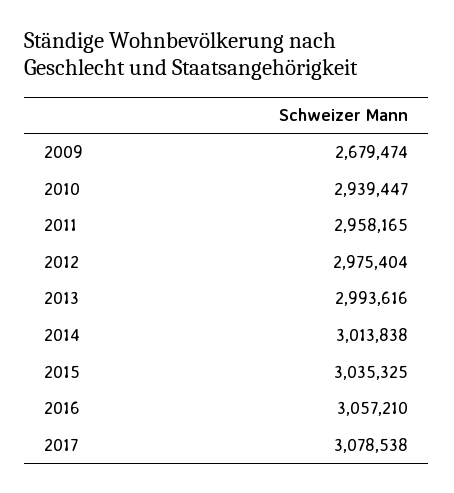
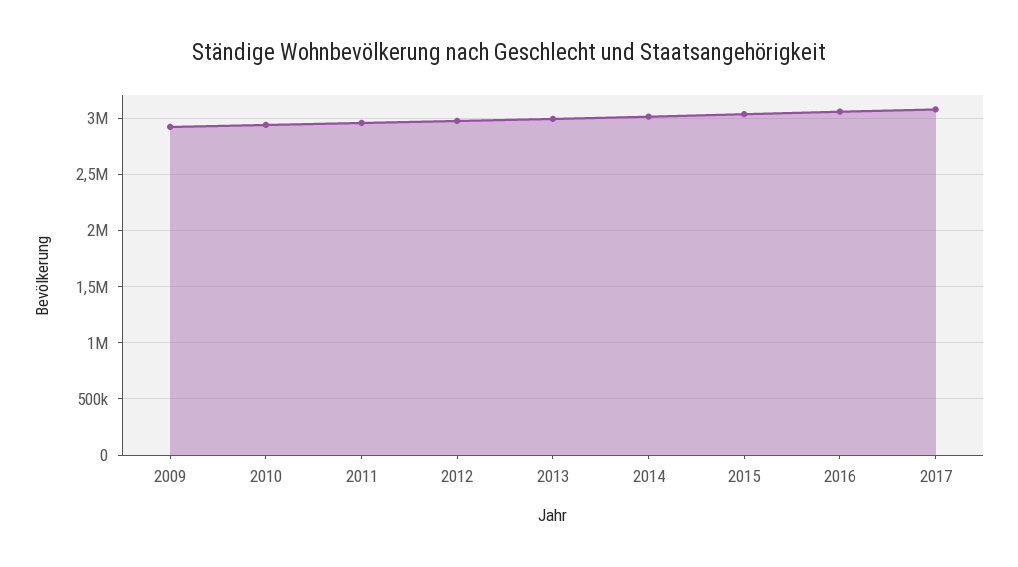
  {
-   "2009": 2679474,
+   "2009": 2900000,
    "2010": 2939447,
    "2011": 2958165,
    "2012": 2975404,
    "2013": 2993616,
    "2014": 3013838,
    "2015": 3035325,
    "2016": 3057210,
    "2017": 3078538
  }

